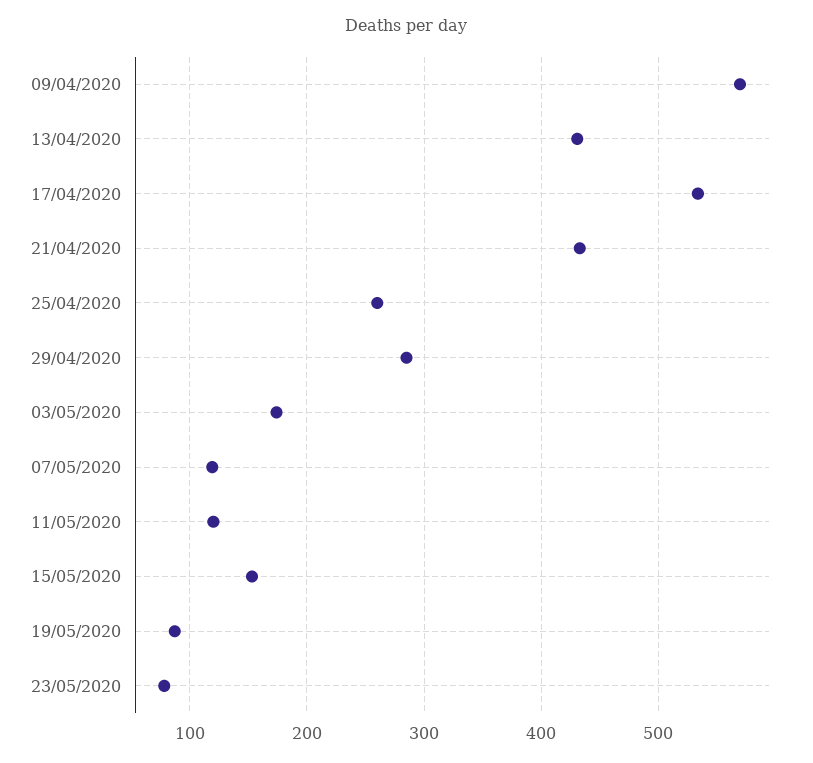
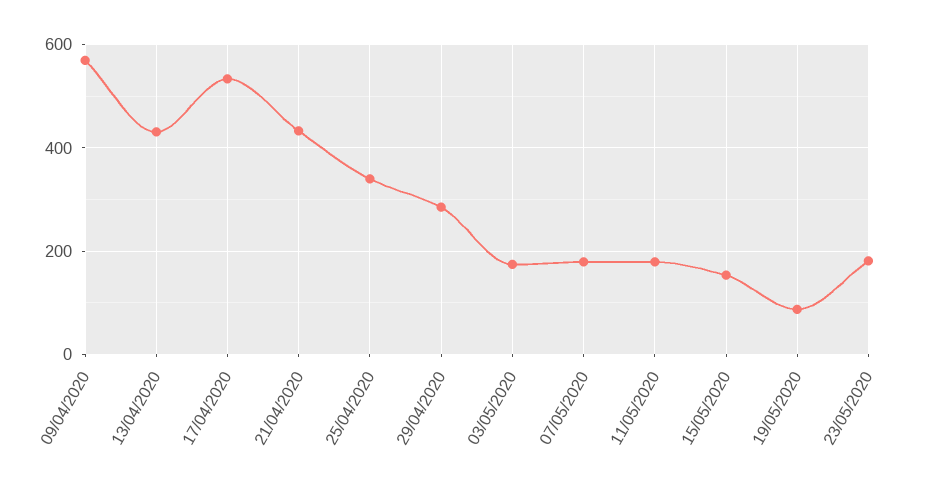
  {
    "09/04/2020": 570,
    "13/04/2020": 430,
    "17/04/2020": 530,
    "21/04/2020": 430,
-   "25/04/2020": 260,
+   "25/04/2020": 340,
    "29/04/2020": 290,
    "03/05/2020": 170,
-   "07/05/2020": 120,
+   "07/05/2020": 180,
-   "11/05/2020": 120,
+   "11/05/2020": 180,
    "15/05/2020": 150,
    "19/05/2020": 90,
-   "23/05/2020": 80
+   "23/05/2020": 180
  }

